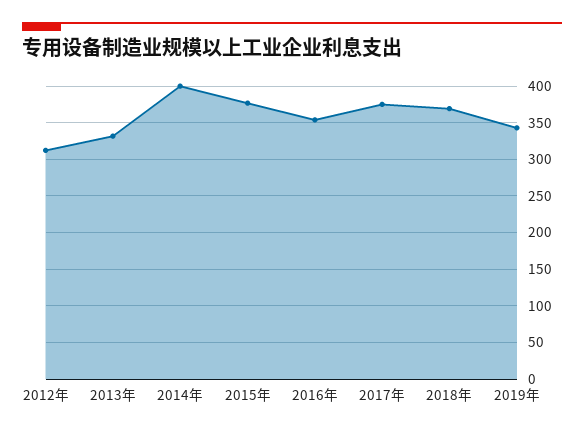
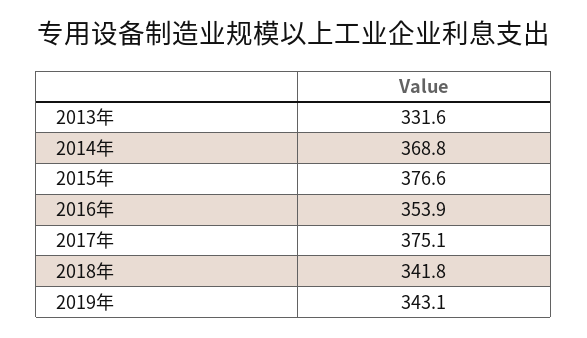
  {
-   "2012年": 310,
    "2013年": 331.6,
-   "2014年": 400,
+   "2014年": 368.8,
    "2015年": 376.6,
    "2016年": 353.9,
    "2017年": 375.1,
-   "2018年": 370,
+   "2018年": 341.8,
    "2019年": 343.1
  }

